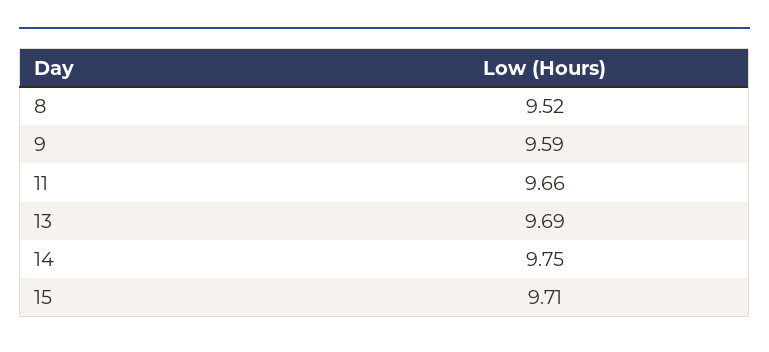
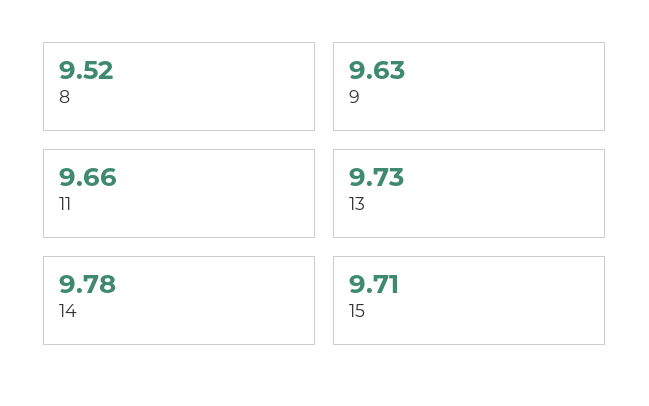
  {
    "8": 9.52,
-   "9": 9.59,
+   "9": 9.63,
    "11": 9.66,
-   "13": 9.69,
+   "13": 9.73,
-   "14": 9.75,
+   "14": 9.78,
    "15": 9.71
  }

